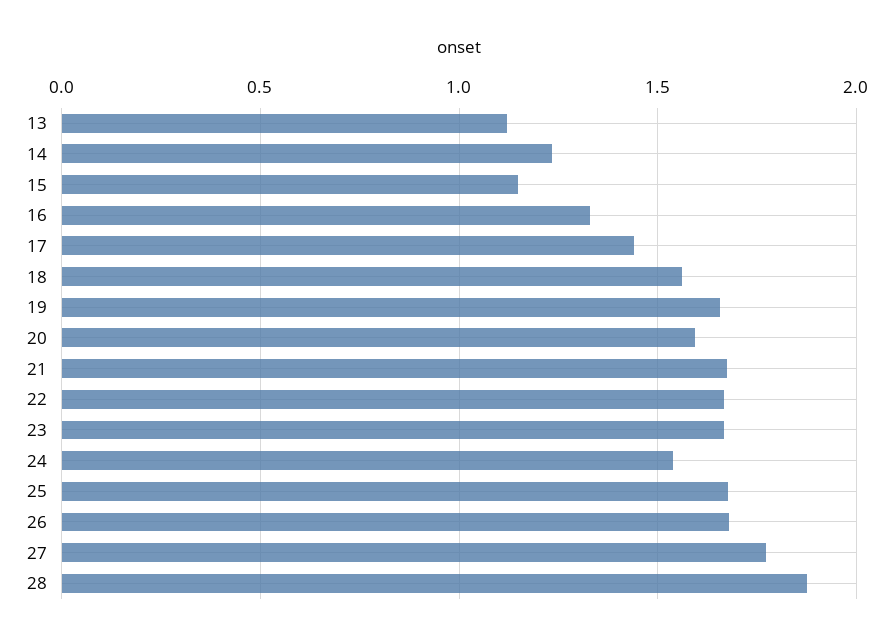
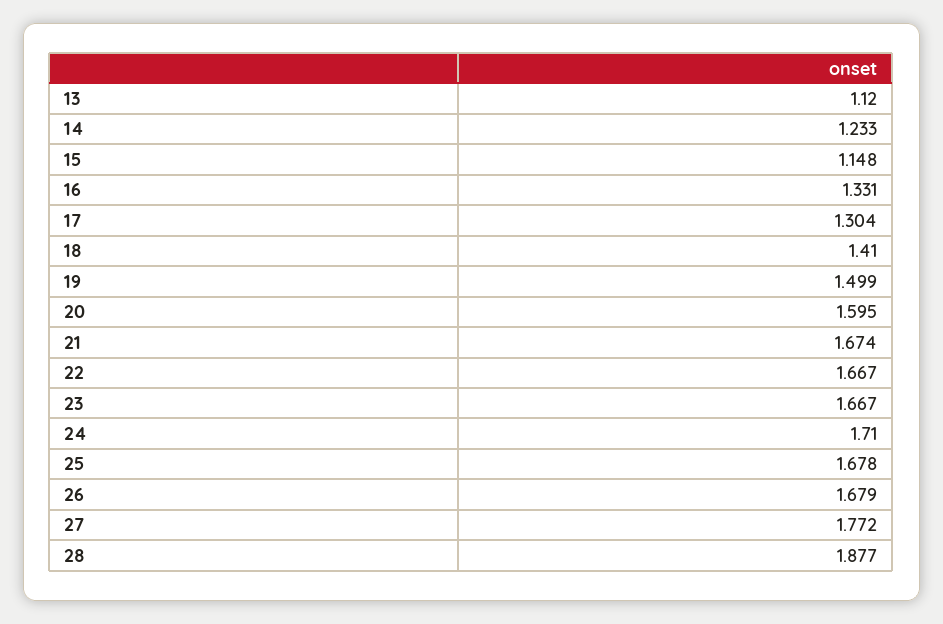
  {
    "13": 1.12,
    "14": 1.233,
    "15": 1.148,
    "16": 1.331,
-   "17": 1.45,
+   "17": 1.304,
-   "18": 1.55,
+   "18": 1.41,
-   "19": 1.65,
+   "19": 1.499,
    "20": 1.595,
    "21": 1.674,
    "22": 1.667,
    "23": 1.667,
-   "24": 1.55,
+   "24": 1.71,
    "25": 1.678,
    "26": 1.679,
    "27": 1.772,
    "28": 1.877
  }

